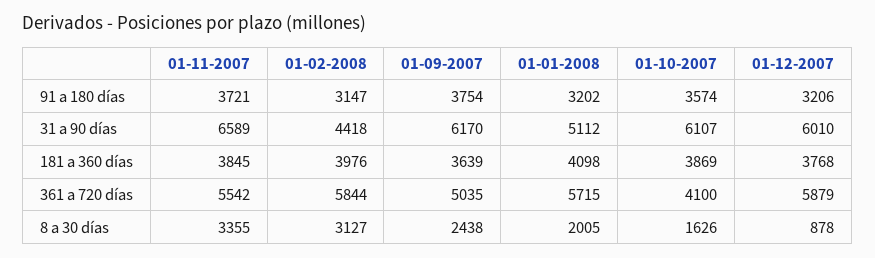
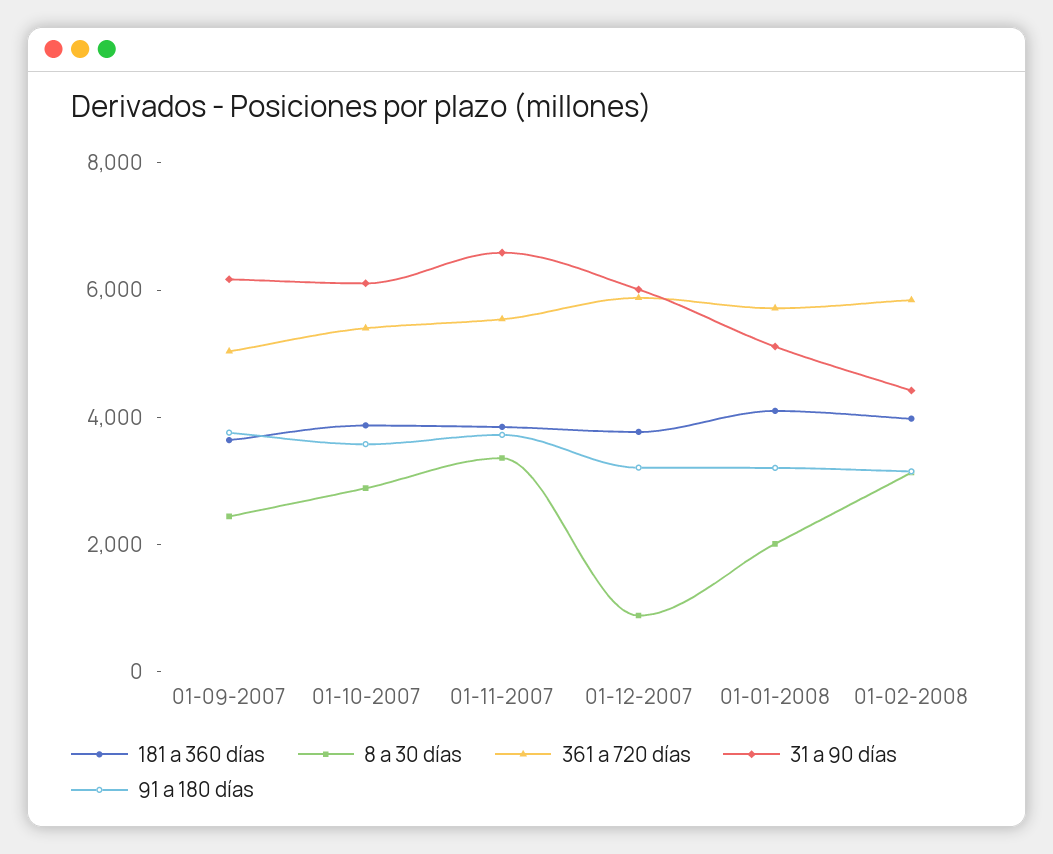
  {
    "91 a 180 días": {
      "01-11-2007": 3721,
      "01-02-2008": 3147,
      "01-09-2007": 3754,
      "01-01-2008": 3202,
      "01-10-2007": 3574,
      "01-12-2007": 3206
    },
    "31 a 90 días": {
      "01-11-2007": 6589,
      "01-02-2008": 4418,
      "01-09-2007": 6170,
      "01-01-2008": 5112,
      "01-10-2007": 6107,
      "01-12-2007": 6010
    },
    "181 a 360 días": {
      "01-11-2007": 3845,
      "01-02-2008": 3976,
      "01-09-2007": 3639,
      "01-01-2008": 4098,
      "01-10-2007": 3869,
      "01-12-2007": 3768
    },
    "361 a 720 días": {
      "01-11-2007": 5542,
      "01-02-2008": 5844,
      "01-09-2007": 5035,
      "01-01-2008": 5715,
-     "01-10-2007": 4100,
+     "01-10-2007": 5500,
      "01-12-2007": 5879
    },
    "8 a 30 días": {
      "01-11-2007": 3355,
      "01-02-2008": 3127,
      "01-09-2007": 2438,
      "01-01-2008": 2005,
-     "01-10-2007": 1626,
+     "01-10-2007": 3000,
      "01-12-2007": 878
    }
  }

